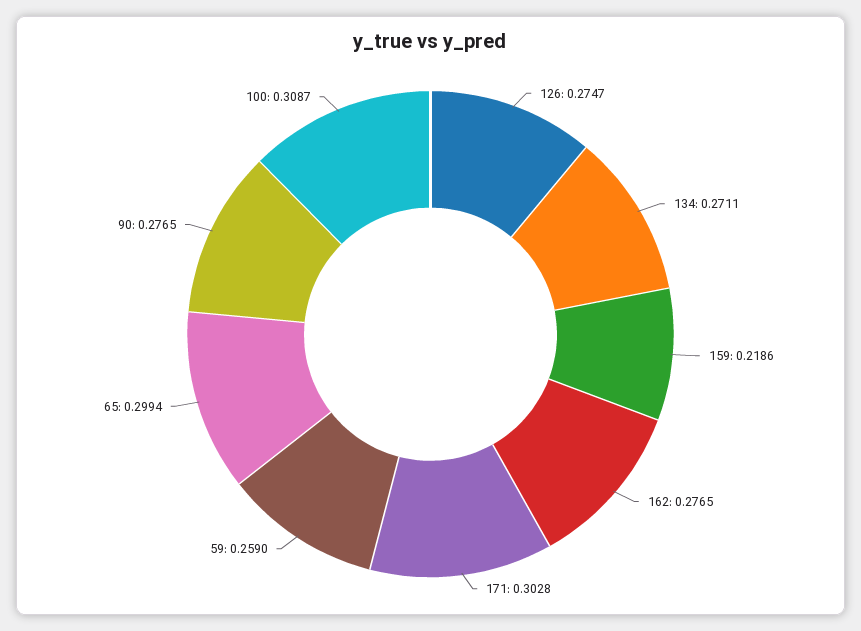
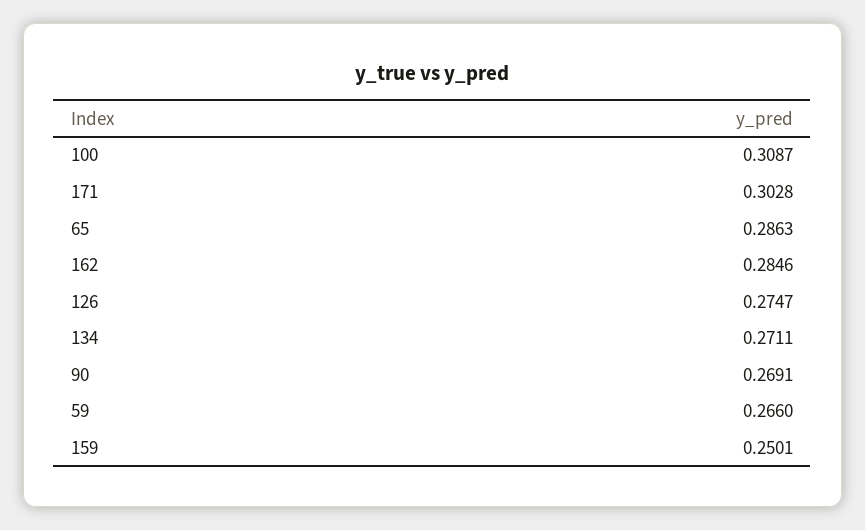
  {
    "126": 0.2747,
    "134": 0.2711,
-   "159": 0.2186,
+   "159": 0.2501,
-   "162": 0.2765,
+   "162": 0.2846,
    "171": 0.3028,
-   "59": 0.259,
+   "59": 0.266,
-   "65": 0.2994,
+   "65": 0.2863,
-   "90": 0.2765,
+   "90": 0.2691,
    "100": 0.3087
  }

